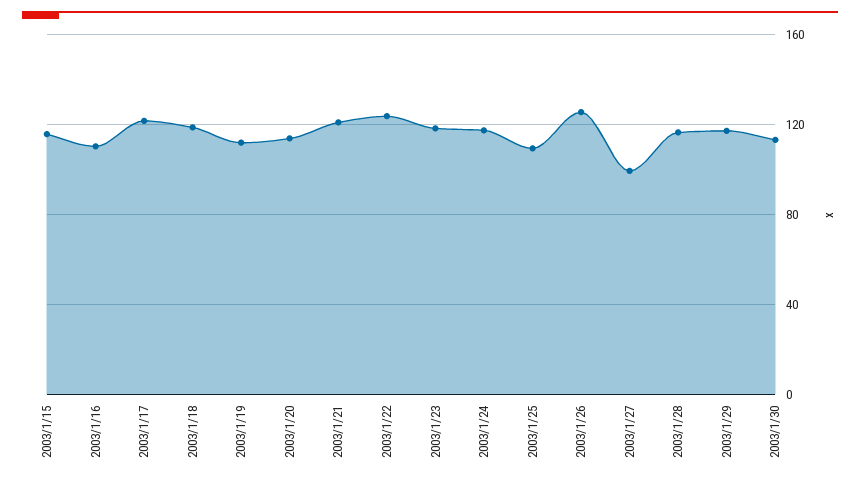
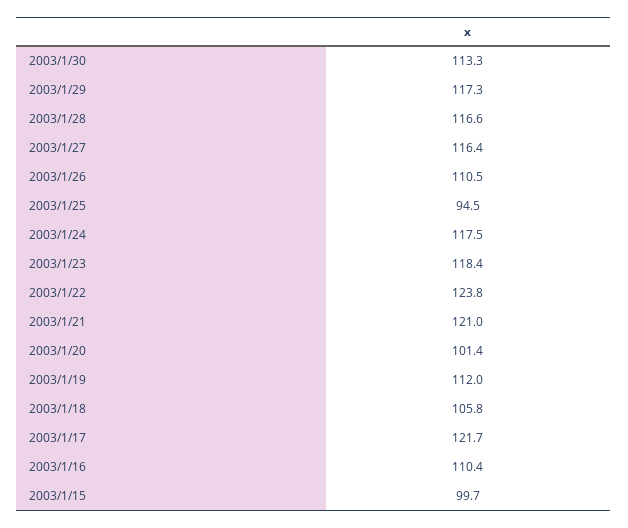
  {
-   "2003/1/15": 115,
+   "2003/1/15": 99.7,
    "2003/1/16": 110.4,
    "2003/1/17": 121.7,
-   "2003/1/18": 120,
+   "2003/1/18": 105.8,
    "2003/1/19": 112,
-   "2003/1/20": 115,
+   "2003/1/20": 101.4,
    "2003/1/21": 121,
    "2003/1/22": 123.8,
    "2003/1/23": 118.4,
    "2003/1/24": 117.5,
-   "2003/1/25": 110,
+   "2003/1/25": 94.5,
-   "2003/1/26": 125,
+   "2003/1/26": 110.5,
-   "2003/1/27": 100,
+   "2003/1/27": 116.4,
    "2003/1/28": 116.6,
    "2003/1/29": 117.3,
    "2003/1/30": 113.3
  }

